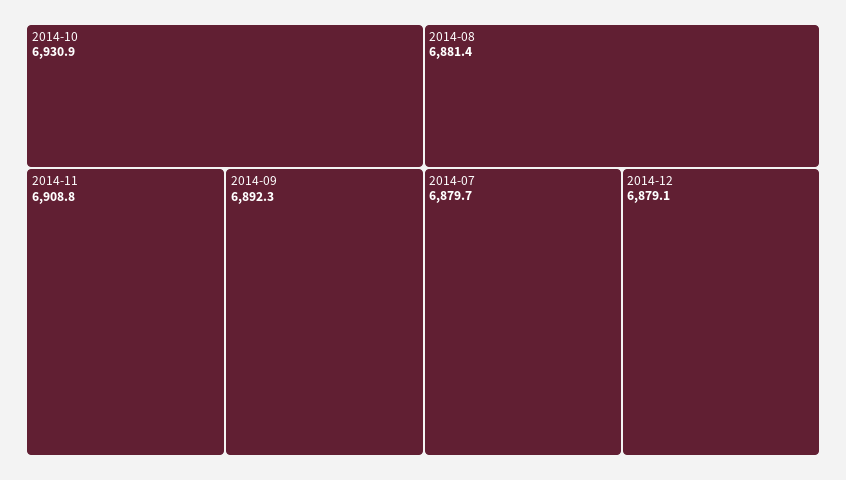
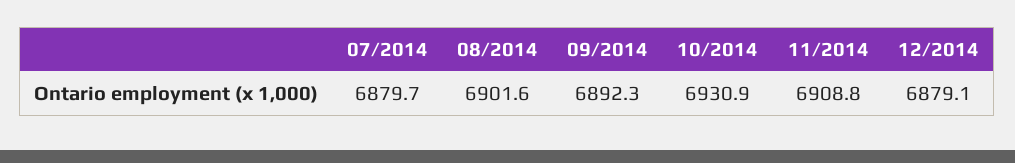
  {
    "2014-10": 6930.9,
    "2014-11": 6908.8,
    "2014-09": 6892.3,
-   "2014-08": 6881.4,
+   "2014-08": 6901.6,
    "2014-07": 6879.7,
    "2014-12": 6879.1
  }

